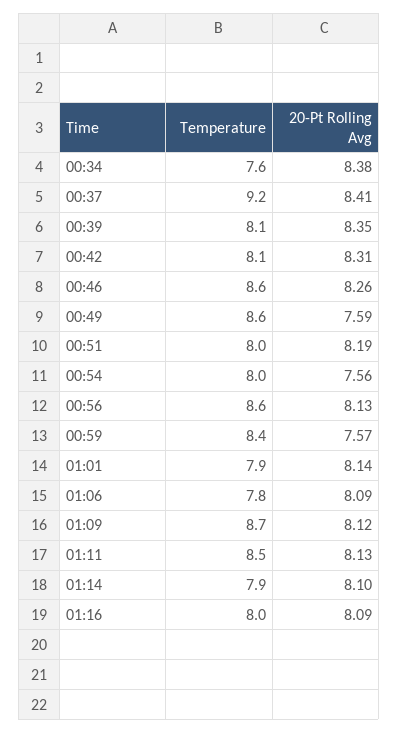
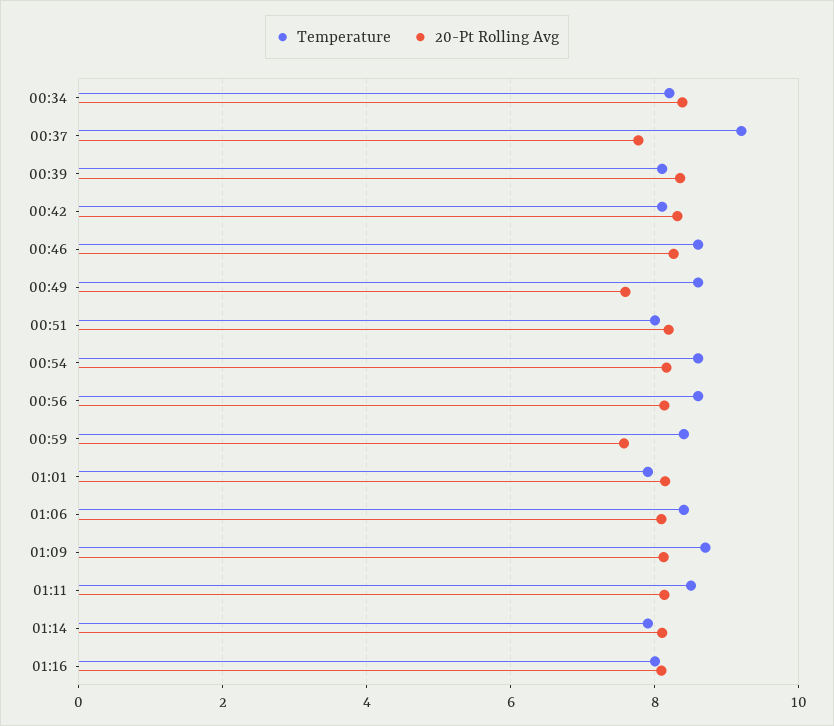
  {
    "Temperature": {
-     "00:34": 7.6,
+     "00:34": 8.2,
      "00:37": 9.2,
      "00:39": 8.1,
      "00:42": 8.1,
      "00:46": 8.6,
      "00:49": 8.6,
      "00:51": 8,
-     "00:54": 8,
+     "00:54": 8.6,
      "00:56": 8.6,
      "00:59": 8.4,
      "01:01": 7.9,
-     "01:06": 7.8,
+     "01:06": 8.4,
      "01:09": 8.7,
      "01:11": 8.5,
      "01:14": 7.9,
      "01:16": 8
    },
    "20-Pt Rolling Avg": {
      "00:34": 8.38,
-     "00:37": 8.41,
+     "00:37": 7.8,
      "00:39": 8.35,
      "00:42": 8.31,
      "00:46": 8.26,
      "00:49": 7.59,
      "00:51": 8.19,
-     "00:54": 7.56,
+     "00:54": 8.2,
      "00:56": 8.13,
      "00:59": 7.57,
      "01:01": 8.14,
      "01:06": 8.09,
      "01:09": 8.12,
      "01:11": 8.13,
      "01:14": 8.1,
      "01:16": 8.09
    }
  }

